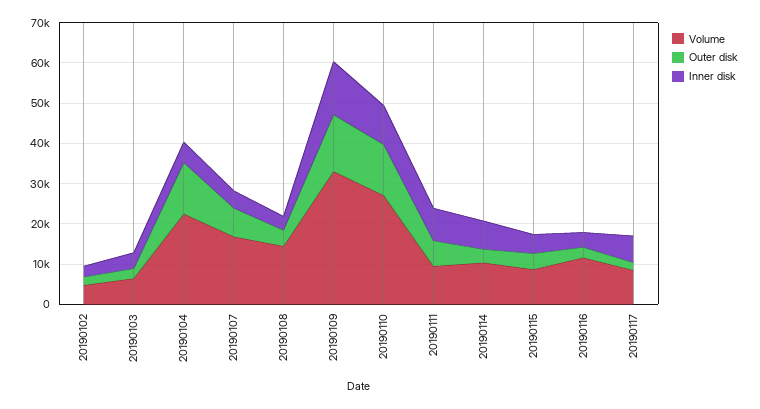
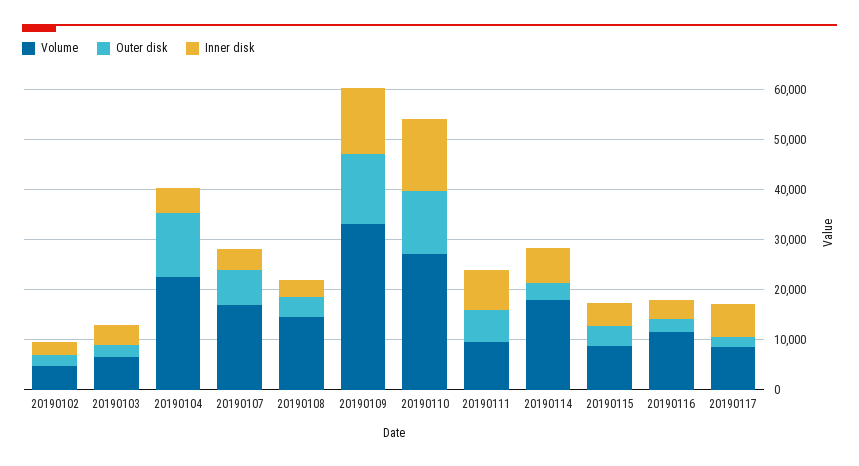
  {
    "Volume": {
      "20190102": 4000,
      "20190103": 6000,
      "20190104": 22000,
      "20190107": 16000,
      "20190108": 14000,
      "20190109": 34000,
      "20190110": 28000,
      "20190111": 10000,
-     "20190114": 10000,
+     "20190114": 18000,
      "20190115": 8000,
      "20190116": 12000,
      "20190117": 8000
    },
    "Outer disk": {
      "20190102": 2000,
      "20190103": 2000,
      "20190104": 12000,
      "20190107": 8000,
      "20190108": 4000,
      "20190109": 14000,
      "20190110": 12000,
      "20190111": 6000,
      "20190114": 4000,
      "20190115": 4000,
      "20190116": 2000,
      "20190117": 2000
    },
    "Inner disk": {
      "20190102": 2000,
      "20190103": 4000,
      "20190104": 6000,
      "20190107": 4000,
      "20190108": 4000,
      "20190109": 14000,
-     "20190110": 10000,
+     "20190110": 14000,
      "20190111": 8000,
      "20190114": 8000,
      "20190115": 4000,
      "20190116": 4000,
      "20190117": 6000
    }
  }

